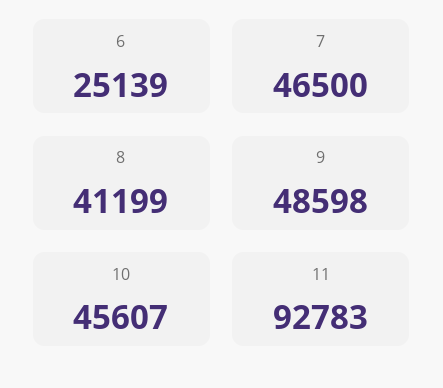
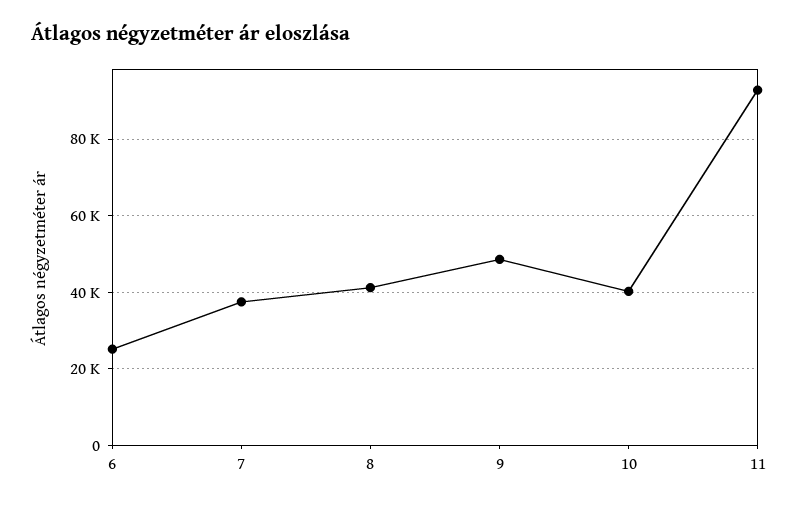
  {
    "6": 25139,
-   "7": 46500,
+   "7": 38000,
    "8": 41199,
    "9": 48598,
-   "10": 45607,
+   "10": 40000,
    "11": 92783
  }

